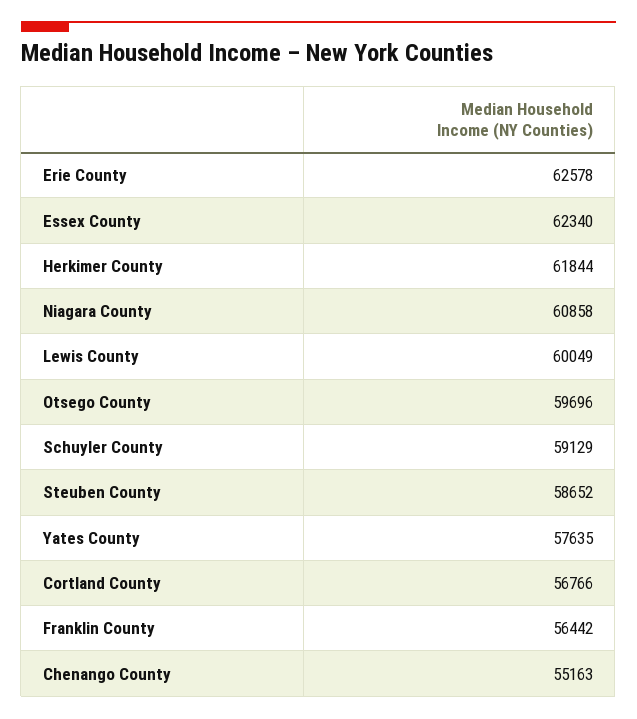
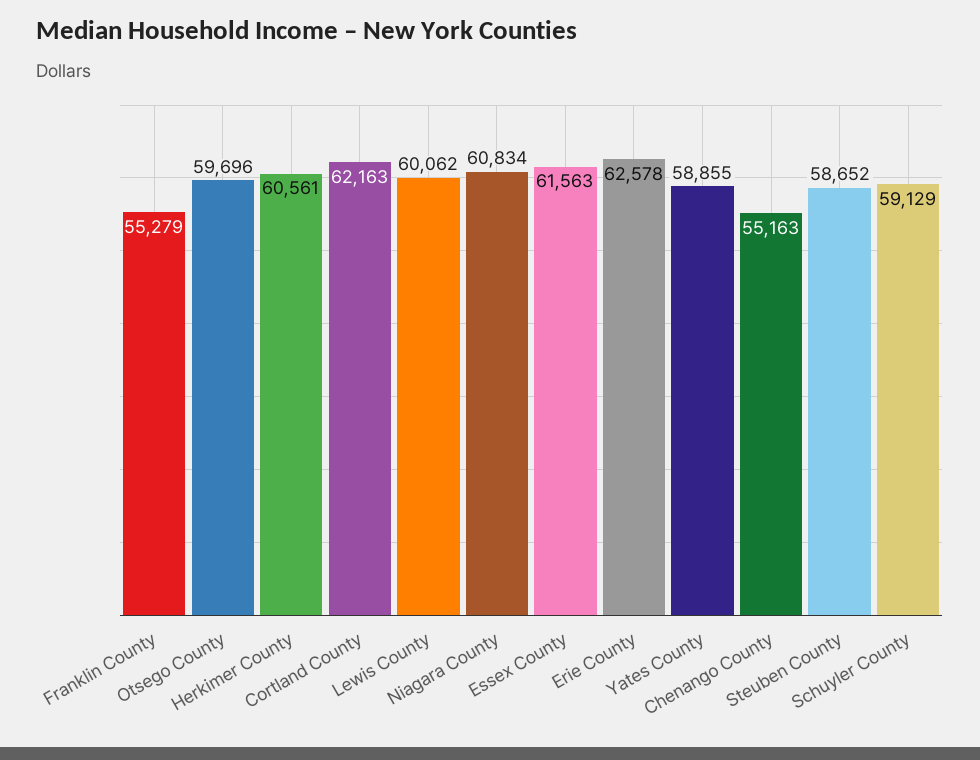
  {
    "Erie County": 62578,
-   "Essex County": 62340,
+   "Essex County": 61563,
-   "Herkimer County": 61844,
+   "Herkimer County": 60561,
-   "Niagara County": 60858,
+   "Niagara County": 60834,
-   "Lewis County": 60049,
+   "Lewis County": 60062,
    "Otsego County": 59696,
    "Schuyler County": 59129,
    "Steuben County": 58652,
-   "Yates County": 57635,
+   "Yates County": 58855,
-   "Cortland County": 56766,
+   "Cortland County": 62163,
-   "Franklin County": 56442,
+   "Franklin County": 55279,
    "Chenango County": 55163
  }

